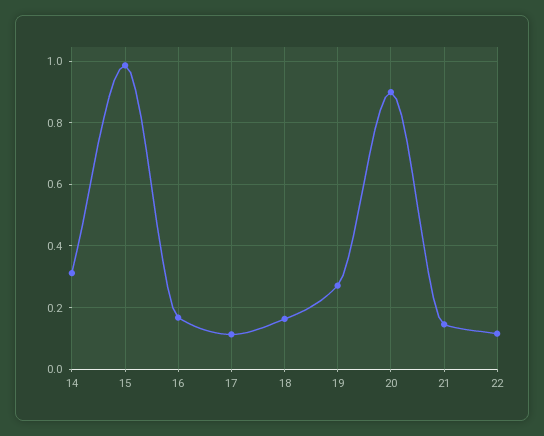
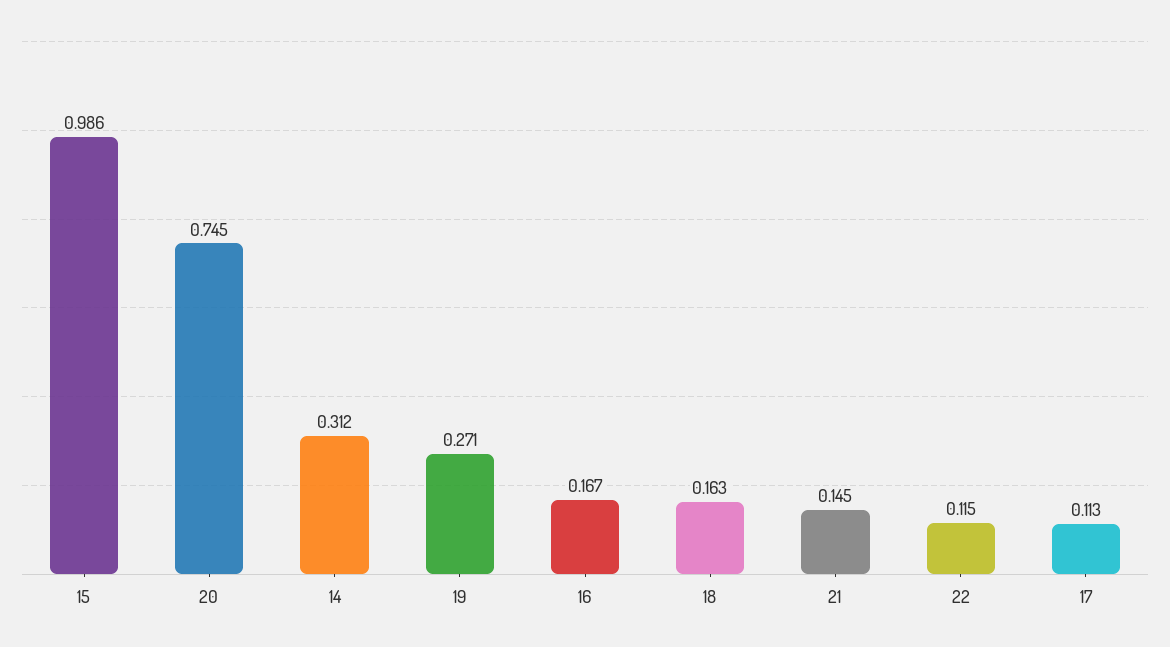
  {
    "14": 0.312,
    "15": 0.986,
    "16": 0.167,
    "17": 0.113,
    "18": 0.163,
    "19": 0.271,
-   "20": 0.9,
+   "20": 0.745,
    "21": 0.145,
    "22": 0.115
  }

